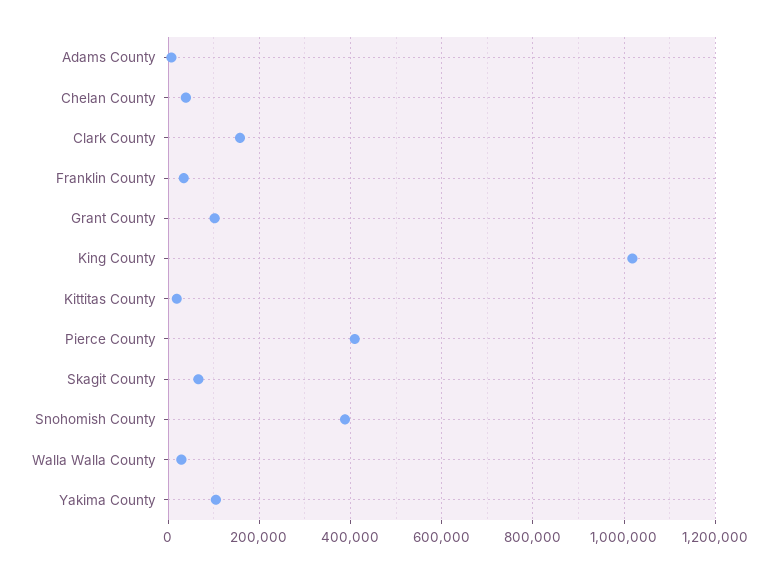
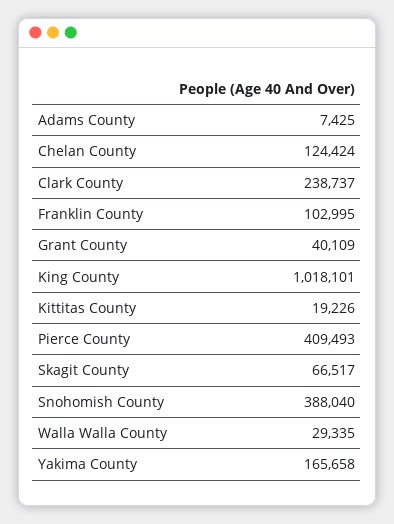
  {
    "Adams County": 7425,
-   "Chelan County": 40000,
+   "Chelan County": 124424,
-   "Clark County": 160000,
+   "Clark County": 238737,
-   "Franklin County": 40000,
+   "Franklin County": 102995,
-   "Grant County": 100000,
+   "Grant County": 40109,
    "King County": 1018101,
    "Kittitas County": 19226,
    "Pierce County": 409493,
    "Skagit County": 66517,
    "Snohomish County": 388040,
    "Walla Walla County": 29335,
-   "Yakima County": 100000
+   "Yakima County": 165658
  }

